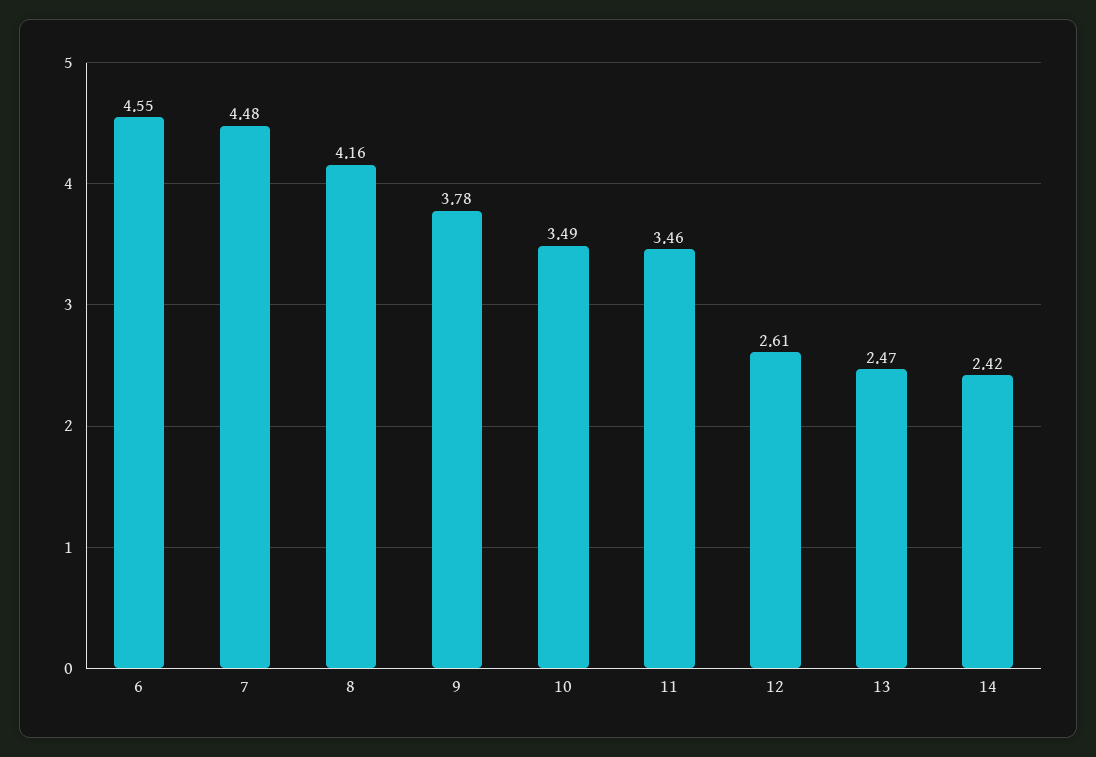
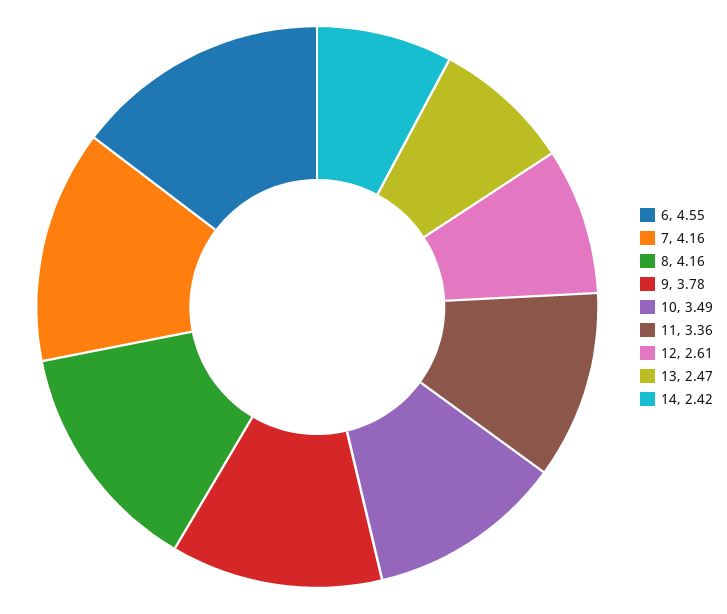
  {
    "6": 4.55,
-   "7": 4.48,
+   "7": 4.16,
    "8": 4.16,
    "9": 3.78,
    "10": 3.49,
-   "11": 3.46,
+   "11": 3.36,
    "12": 2.61,
    "13": 2.47,
    "14": 2.42
  }

